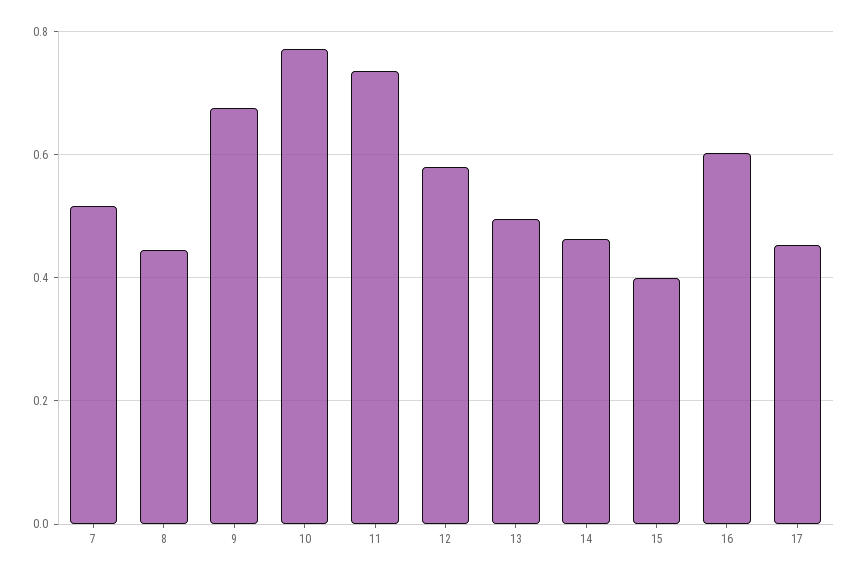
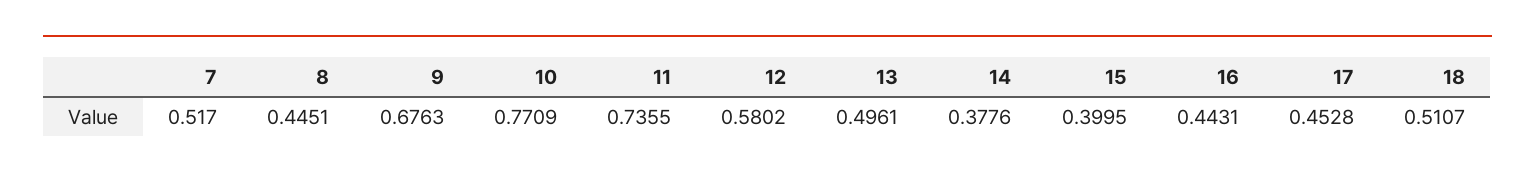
  {
    "7": 0.517,
    "8": 0.4451,
    "9": 0.6763,
    "10": 0.7709,
    "11": 0.7355,
    "12": 0.5802,
    "13": 0.4961,
-   "14": 0.46,
+   "14": 0.3776,
    "15": 0.3995,
-   "16": 0.6,
+   "16": 0.4431,
-   "17": 0.4528
+   "17": 0.4528,
+   "18": 0.5107
  }

